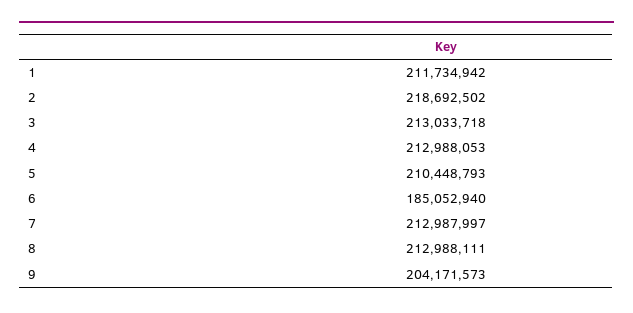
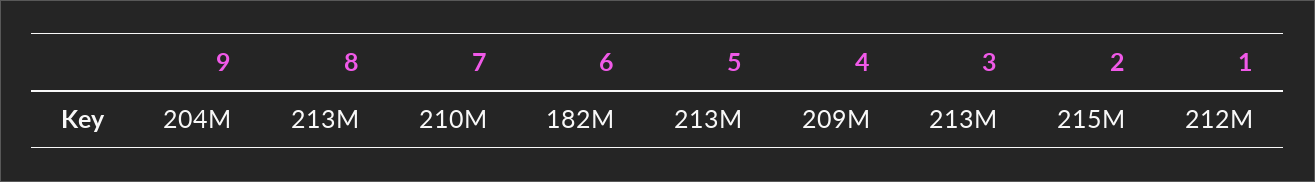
  {
    "1": 211734942,
-   "2": 218692502,
+   "2": 215000000,
    "3": 213033718,
-   "4": 212988053,
+   "4": 209000000,
-   "5": 210448793,
+   "5": 213000000,
-   "6": 185052940,
+   "6": 182000000,
-   "7": 212987997,
+   "7": 210000000,
    "8": 212988111,
    "9": 204171573
  }

